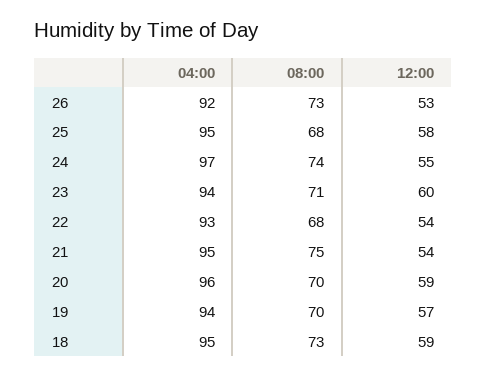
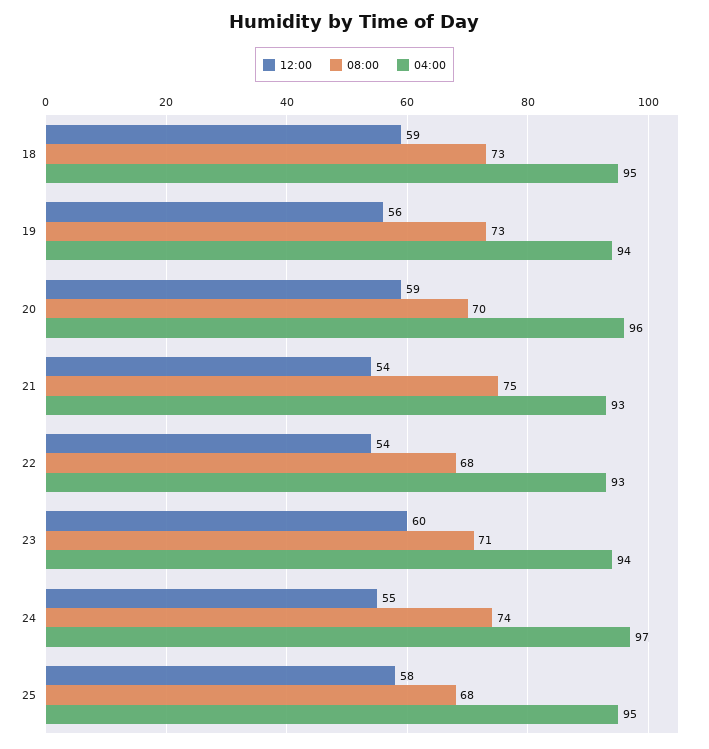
  {
    "04:00": {
-     "26": 92,
      "25": 95,
      "24": 97,
      "23": 94,
      "22": 93,
-     "21": 95,
+     "21": 93,
      "20": 96,
      "19": 94,
      "18": 95
    },
    "08:00": {
-     "26": 73,
      "25": 68,
      "24": 74,
      "23": 71,
      "22": 68,
      "21": 75,
      "20": 70,
-     "19": 70,
+     "19": 73,
      "18": 73
    },
    "12:00": {
-     "26": 53,
      "25": 58,
      "24": 55,
      "23": 60,
      "22": 54,
      "21": 54,
      "20": 59,
-     "19": 57,
+     "19": 56,
      "18": 59
    }
  }

